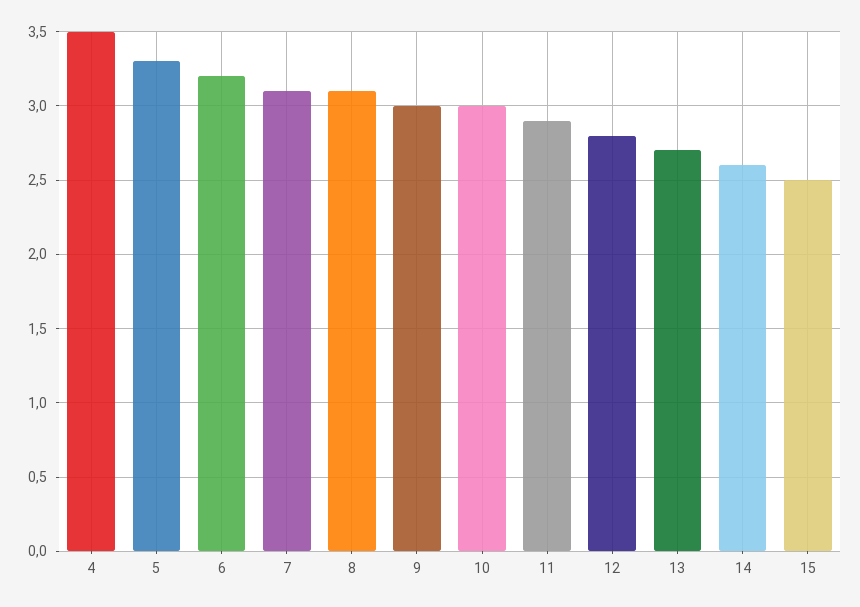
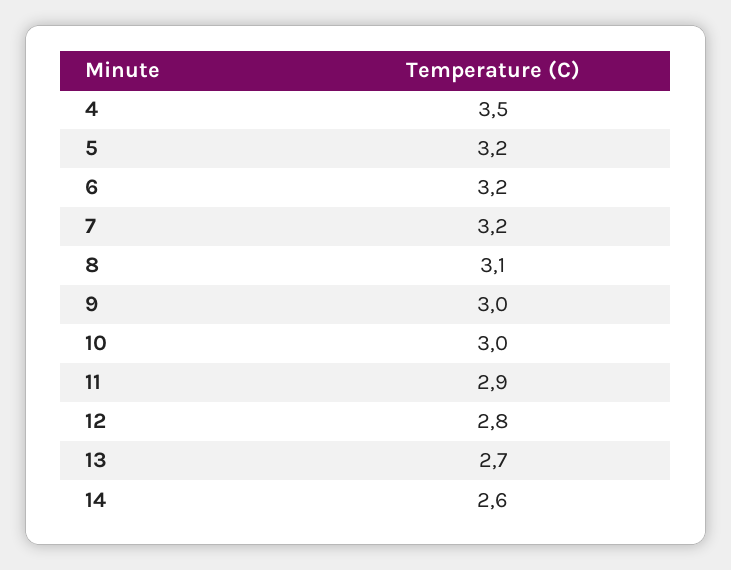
  {
    "4": 3.5,
-   "5": 3.3,
+   "5": 3.2,
    "6": 3.2,
-   "7": 3.1,
+   "7": 3.2,
    "8": 3.1,
    "9": 3,
    "10": 3,
    "11": 2.9,
    "12": 2.8,
    "13": 2.7,
-   "14": 2.6,
+   "14": 2.6
-   "15": 2.5
  }

